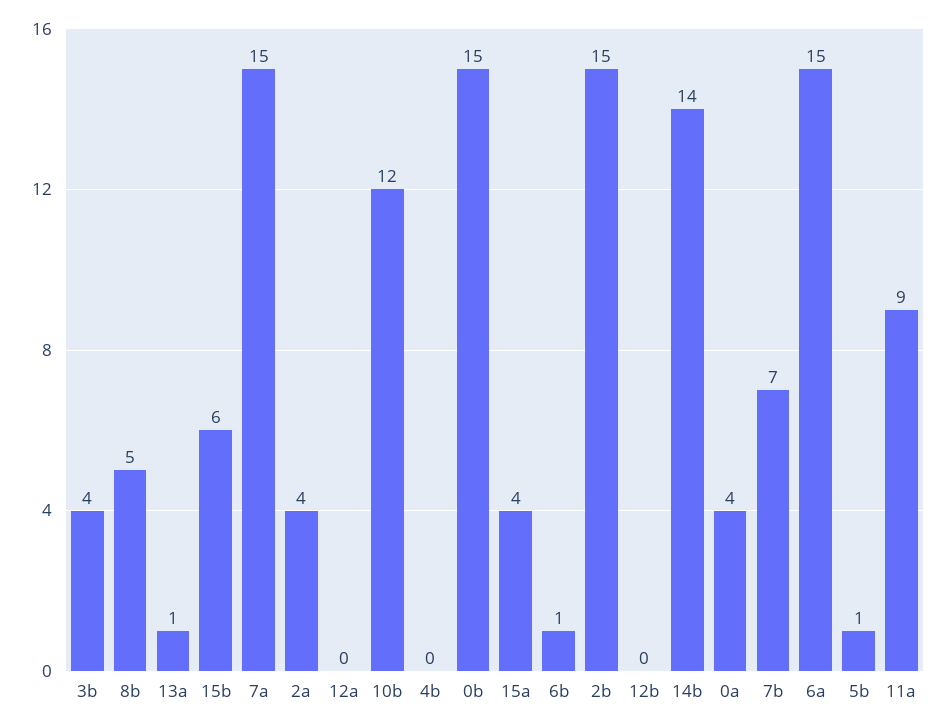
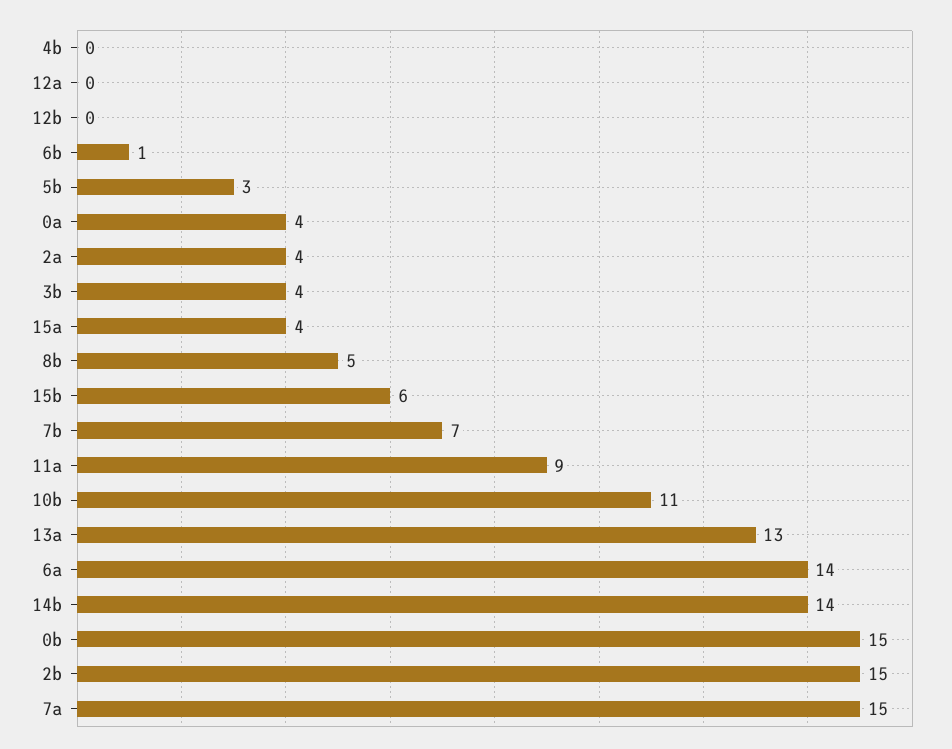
  {
    "3b": 4,
    "8b": 5,
-   "13a": 1,
+   "13a": 13,
    "15b": 6,
    "7a": 15,
    "2a": 4,
    "12a": 0,
-   "10b": 12,
+   "10b": 11,
    "4b": 0,
    "0b": 15,
    "15a": 4,
    "6b": 1,
    "2b": 15,
    "12b": 0,
    "14b": 14,
    "0a": 4,
    "7b": 7,
-   "6a": 15,
+   "6a": 14,
-   "5b": 1,
+   "5b": 3,
    "11a": 9
  }

